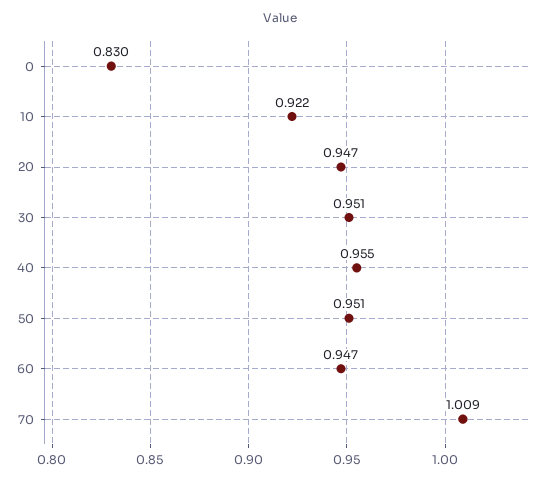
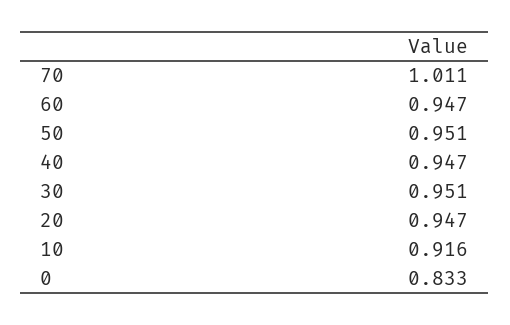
  {
-   "0": 0.83,
+   "0": 0.833,
-   "10": 0.922,
+   "10": 0.916,
    "20": 0.947,
    "30": 0.951,
-   "40": 0.955,
+   "40": 0.947,
    "50": 0.951,
    "60": 0.947,
-   "70": 1.009
+   "70": 1.011
  }

